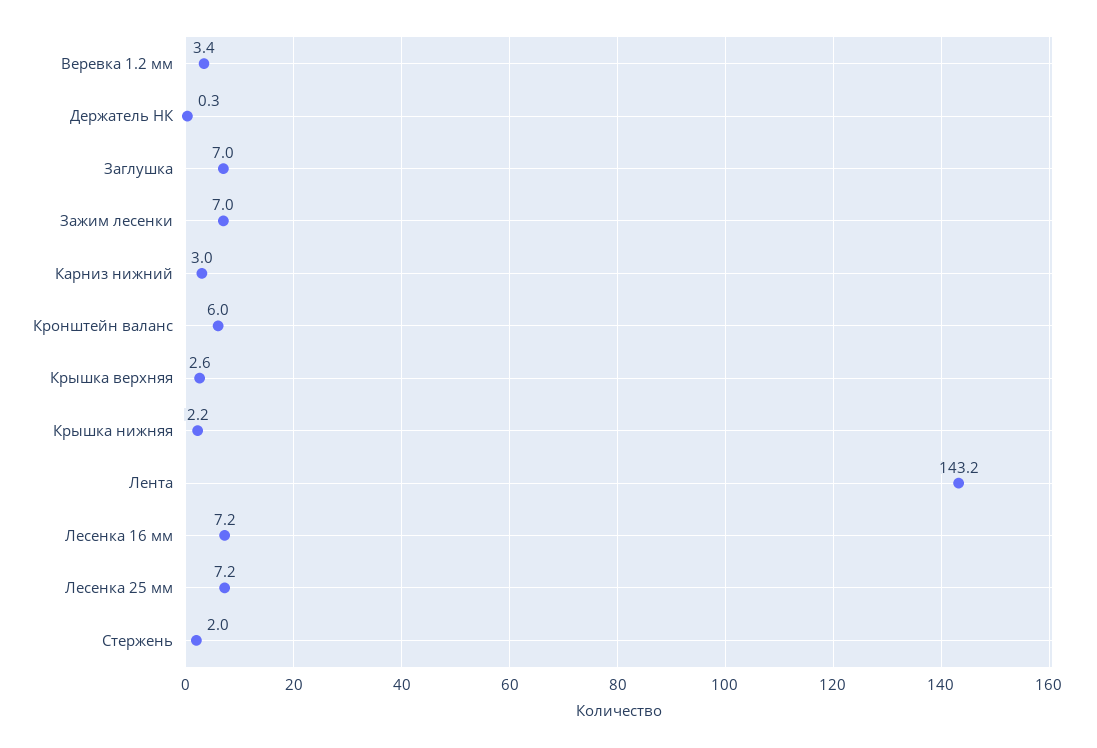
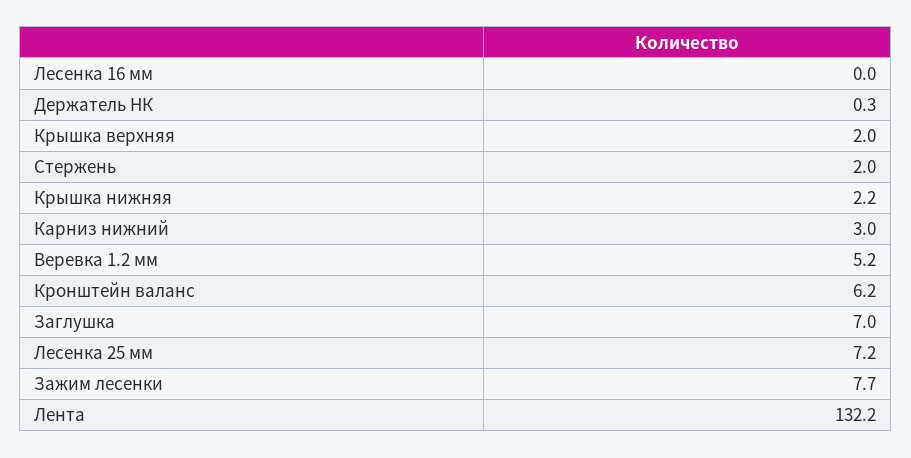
  {
-   "Веревка 1.2 мм": 3.4,
+   "Веревка 1.2 мм": 5.2,
    "Держатель НК": 0.3,
    "Заглушка": 7,
-   "Зажим лесенки": 7,
+   "Зажим лесенки": 7.7,
    "Карниз нижний": 3,
-   "Кронштейн валанс": 6,
+   "Кронштейн валанс": 6.2,
-   "Крышка верхняя": 2.6,
+   "Крышка верхняя": 2,
    "Крышка нижняя": 2.2,
-   "Лента": 143.2,
+   "Лента": 132.2,
-   "Лесенка 16 мм": 7.2,
+   "Лесенка 16 мм": 0,
    "Лесенка 25 мм": 7.2,
    "Стержень": 2
  }

